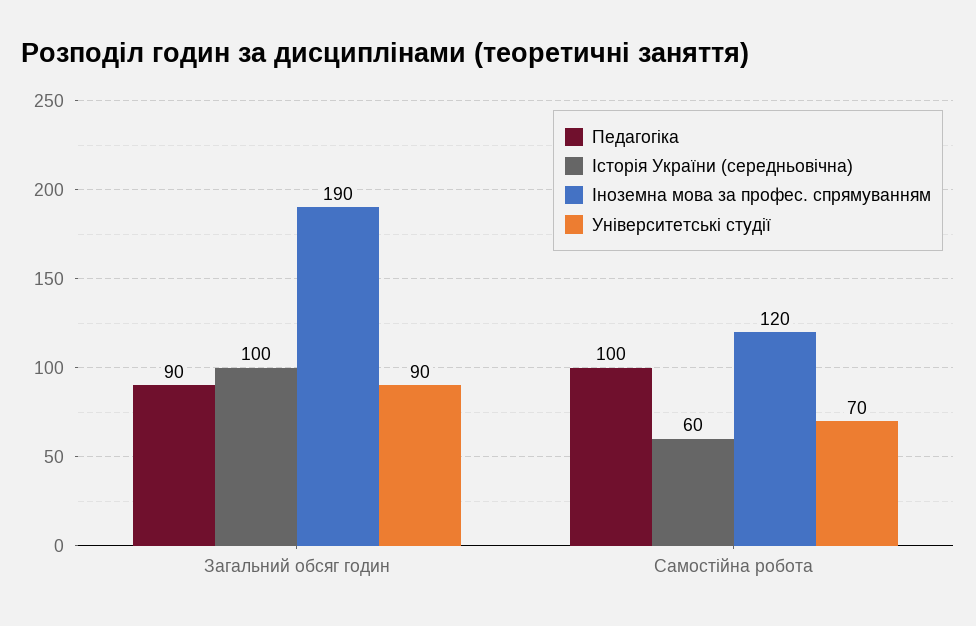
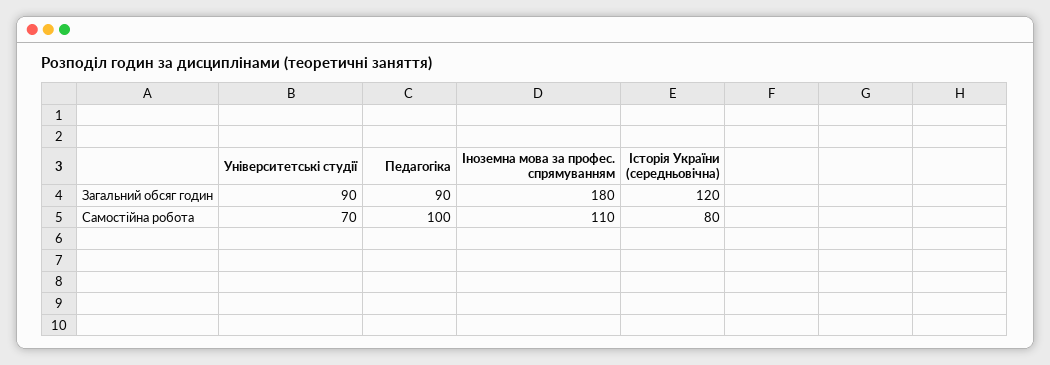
  {
    "Педагогіка": {
      "Загальний обсяг годин": 90,
      "Самостійна робота": 100
    },
    "Історія України (середньовічна)": {
-     "Загальний обсяг годин": 100,
+     "Загальний обсяг годин": 120,
-     "Самостійна робота": 60
+     "Самостійна робота": 80
    },
    "Іноземна мова за профес. спрямуванням": {
-     "Загальний обсяг годин": 190,
+     "Загальний обсяг годин": 180,
-     "Самостійна робота": 120
+     "Самостійна робота": 110
    },
    "Університетські студії": {
      "Загальний обсяг годин": 90,
      "Самостійна робота": 70
    }
  }

